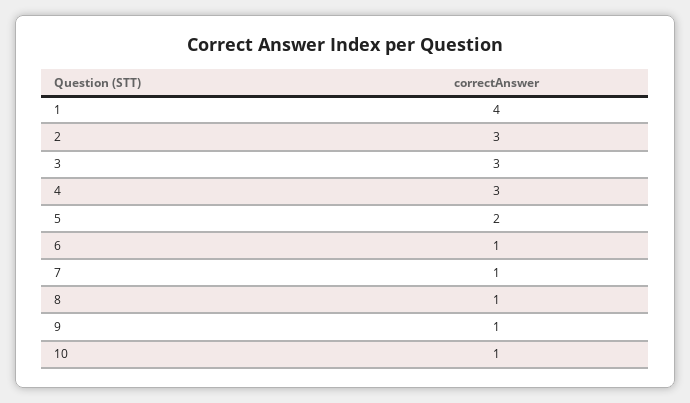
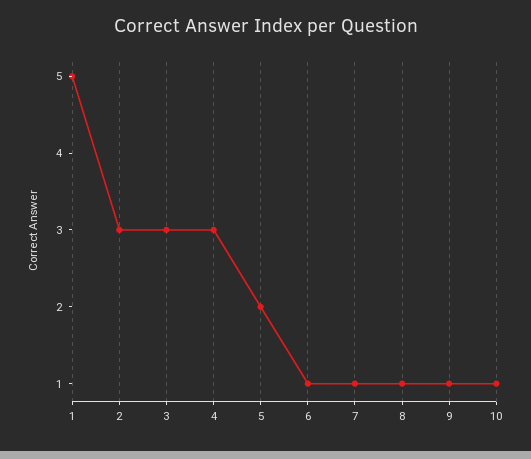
  {
-   "1": 4,
+   "1": 5,
    "2": 3,
    "3": 3,
    "4": 3,
    "5": 2,
    "6": 1,
    "7": 1,
    "8": 1,
    "9": 1,
    "10": 1
  }

